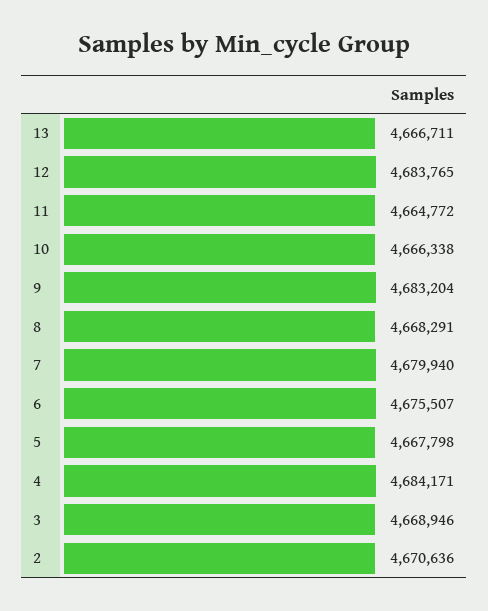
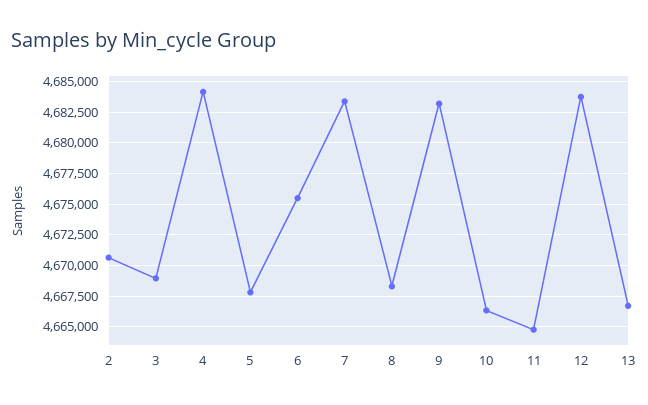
  {
    "13": 4666711,
    "12": 4683765,
    "11": 4664772,
    "10": 4666338,
    "9": 4683204,
    "8": 4668291,
-   "7": 4679940,
+   "7": 4683500,
    "6": 4675507,
    "5": 4667798,
    "4": 4684171,
    "3": 4668946,
    "2": 4670636
  }

